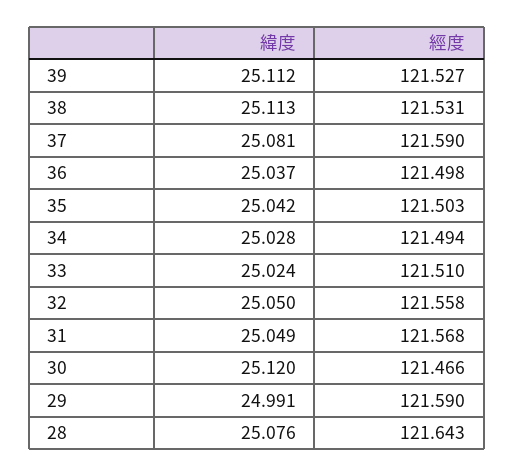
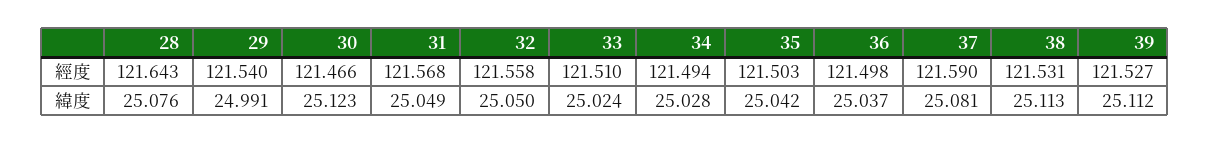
  {
    "緯度": {
      "39": 25.112,
      "38": 25.113,
      "37": 25.081,
      "36": 25.037,
      "35": 25.042,
      "34": 25.028,
      "33": 25.024,
      "32": 25.05,
      "31": 25.049,
-     "30": 25.12,
+     "30": 25.123,
      "29": 24.991,
      "28": 25.076
    },
    "經度": {
      "39": 121.527,
      "38": 121.531,
      "37": 121.59,
      "36": 121.498,
      "35": 121.503,
      "34": 121.494,
      "33": 121.51,
      "32": 121.558,
      "31": 121.568,
      "30": 121.466,
-     "29": 121.59,
+     "29": 121.54,
      "28": 121.643
    }
  }

